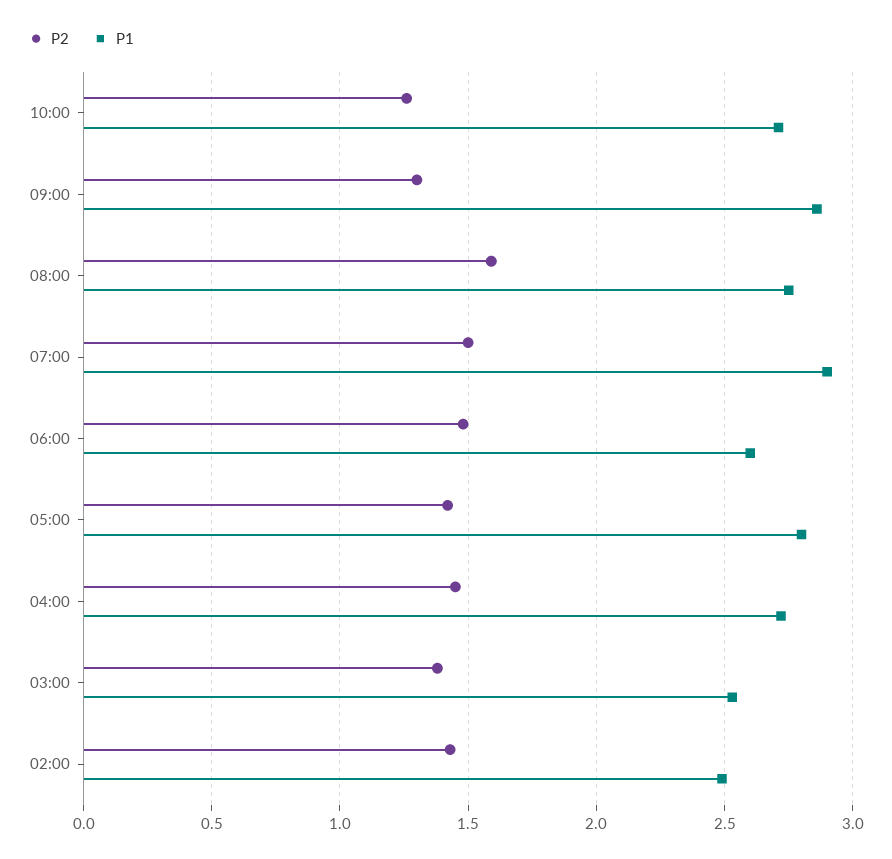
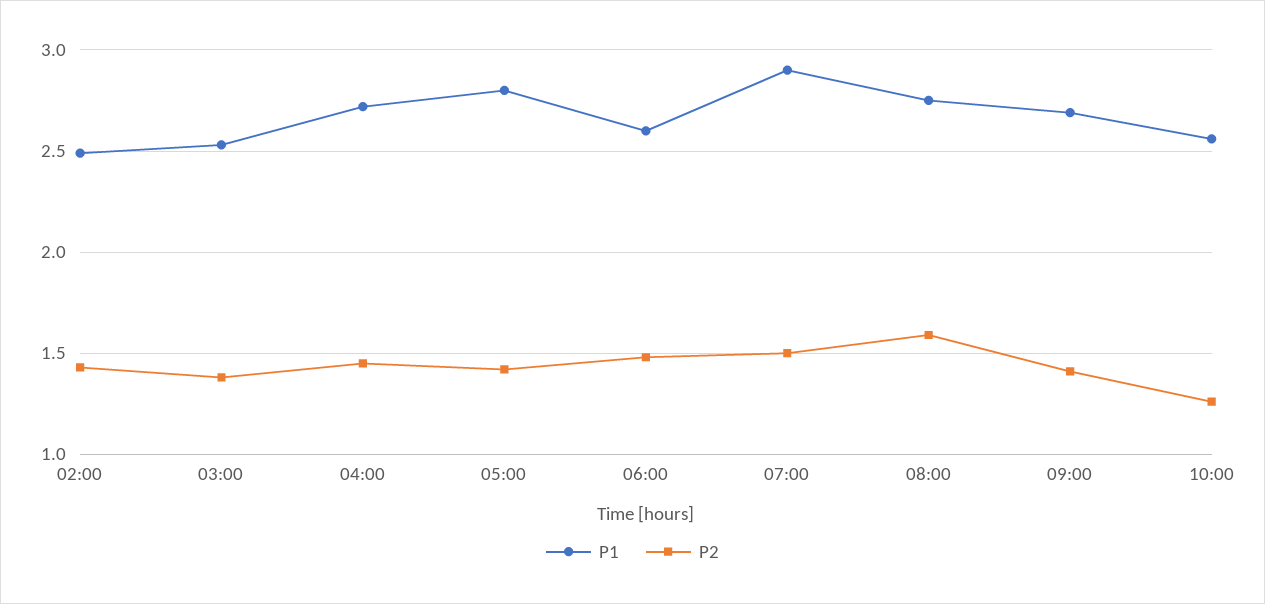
  {
    "P2": {
      "10:00": 1.25,
-     "09:00": 1.3,
+     "09:00": 1.4,
      "08:00": 1.6,
      "07:00": 1.5,
      "06:00": 1.5,
      "05:00": 1.4,
      "04:00": 1.45,
      "03:00": 1.4,
      "02:00": 1.45
    },
    "P1": {
-     "10:00": 2.7,
+     "10:00": 2.55,
-     "09:00": 2.85,
+     "09:00": 2.7,
      "08:00": 2.75,
      "07:00": 2.9,
      "06:00": 2.6,
      "05:00": 2.8,
      "04:00": 2.7,
      "03:00": 2.55,
      "02:00": 2.5
    }
  }

